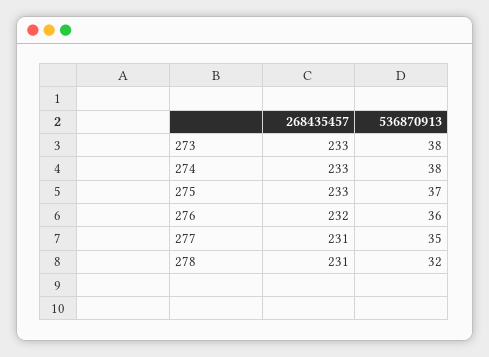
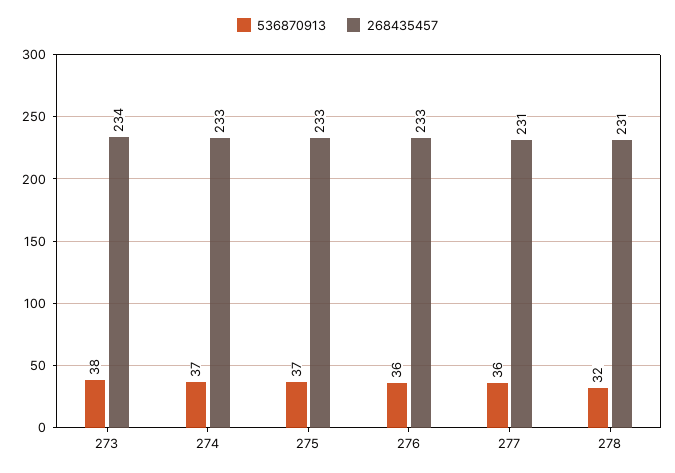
  {
    "268435457": {
-     "273": 233,
+     "273": 234,
      "274": 233,
      "275": 233,
-     "276": 232,
+     "276": 233,
      "277": 231,
      "278": 231
    },
    "536870913": {
      "273": 38,
-     "274": 38,
+     "274": 37,
      "275": 37,
      "276": 36,
-     "277": 35,
+     "277": 36,
      "278": 32
    }
  }

